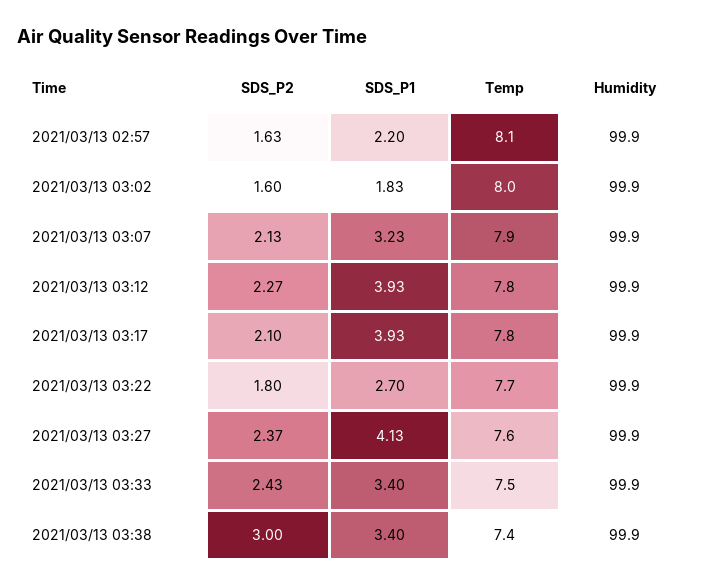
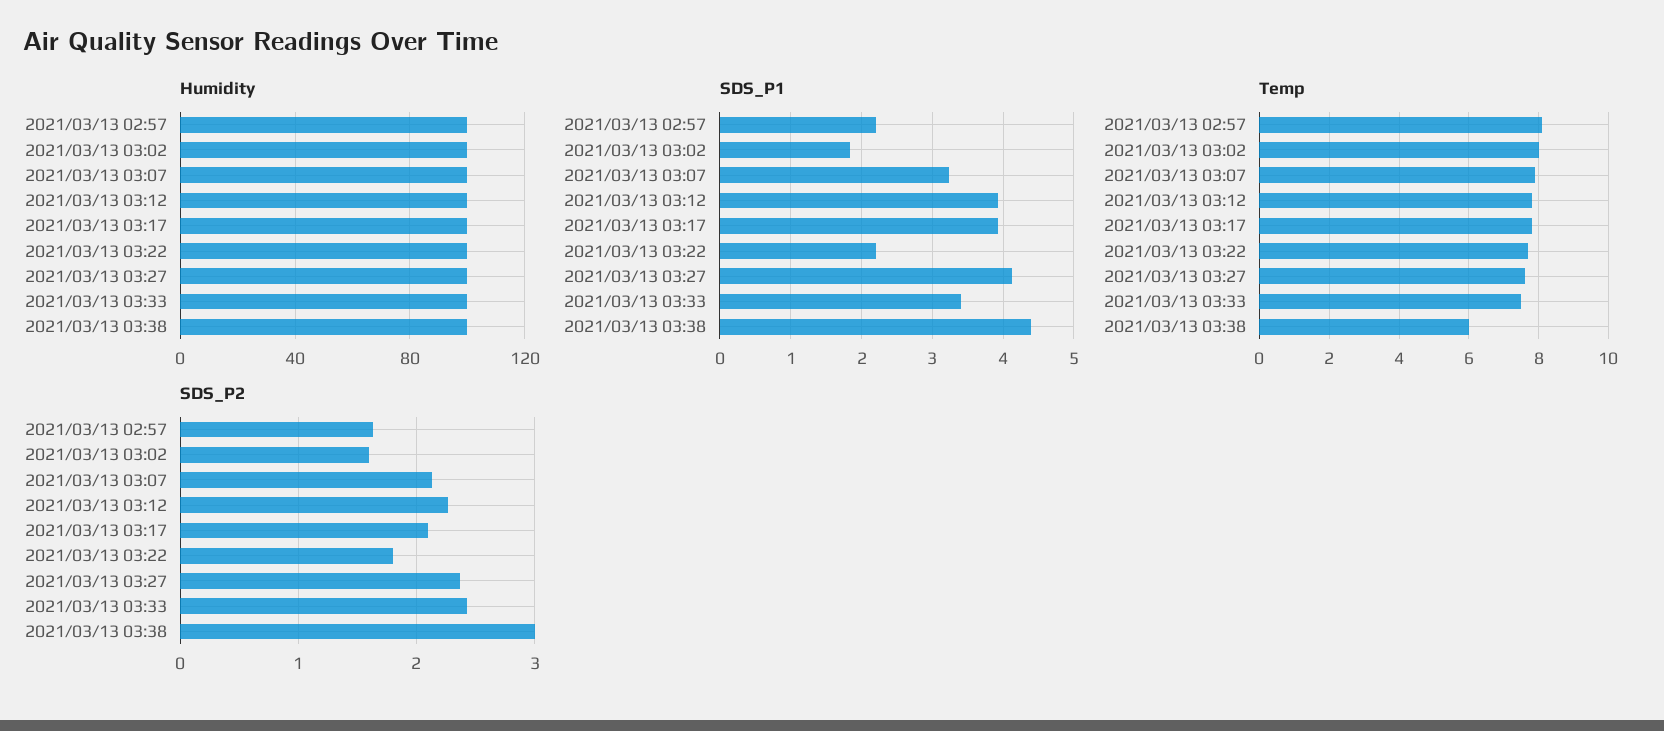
  {
    "SDS_P2": {
      "2021/03/13 02:57": 1.63,
      "2021/03/13 03:02": 1.6,
      "2021/03/13 03:07": 2.13,
      "2021/03/13 03:12": 2.27,
      "2021/03/13 03:17": 2.1,
      "2021/03/13 03:22": 1.8,
      "2021/03/13 03:27": 2.37,
      "2021/03/13 03:33": 2.43,
      "2021/03/13 03:38": 3
    },
    "SDS_P1": {
      "2021/03/13 02:57": 2.2,
      "2021/03/13 03:02": 1.83,
      "2021/03/13 03:07": 3.23,
      "2021/03/13 03:12": 3.93,
      "2021/03/13 03:17": 3.93,
-     "2021/03/13 03:22": 2.7,
+     "2021/03/13 03:22": 2.2,
      "2021/03/13 03:27": 4.13,
      "2021/03/13 03:33": 3.4,
-     "2021/03/13 03:38": 3.4
+     "2021/03/13 03:38": 4.4
    },
    "Temp": {
      "2021/03/13 02:57": 8.1,
      "2021/03/13 03:02": 8,
      "2021/03/13 03:07": 7.9,
      "2021/03/13 03:12": 7.8,
      "2021/03/13 03:17": 7.8,
      "2021/03/13 03:22": 7.7,
      "2021/03/13 03:27": 7.6,
      "2021/03/13 03:33": 7.5,
-     "2021/03/13 03:38": 7.4
+     "2021/03/13 03:38": 6
    },
    "Humidity": {
      "2021/03/13 02:57": 99.9,
      "2021/03/13 03:02": 99.9,
      "2021/03/13 03:07": 99.9,
      "2021/03/13 03:12": 99.9,
      "2021/03/13 03:17": 99.9,
      "2021/03/13 03:22": 99.9,
      "2021/03/13 03:27": 99.9,
      "2021/03/13 03:33": 99.9,
      "2021/03/13 03:38": 99.9
    }
  }

